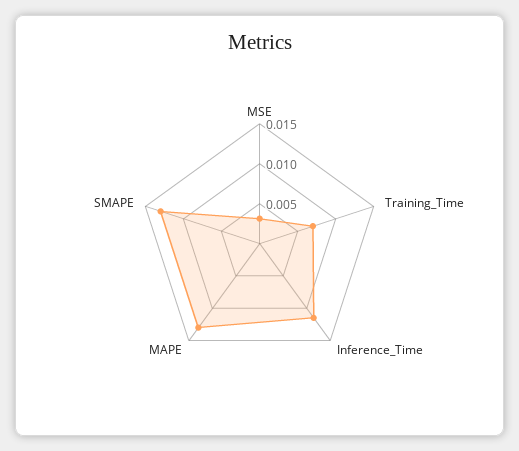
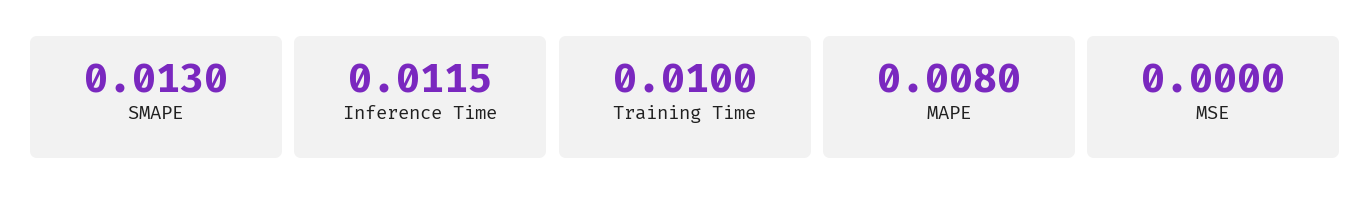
  {
-   "MSE": 0.003,
+   "MSE": 0,
-   "Training_Time": 0.007,
+   "Training_Time": 0.01,
    "Inference_Time": 0.0115,
-   "MAPE": 0.013,
+   "MAPE": 0.008,
    "SMAPE": 0.013
  }

